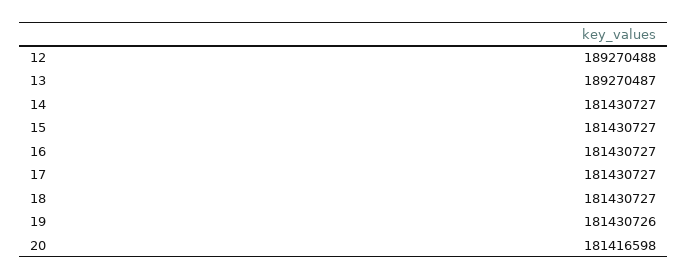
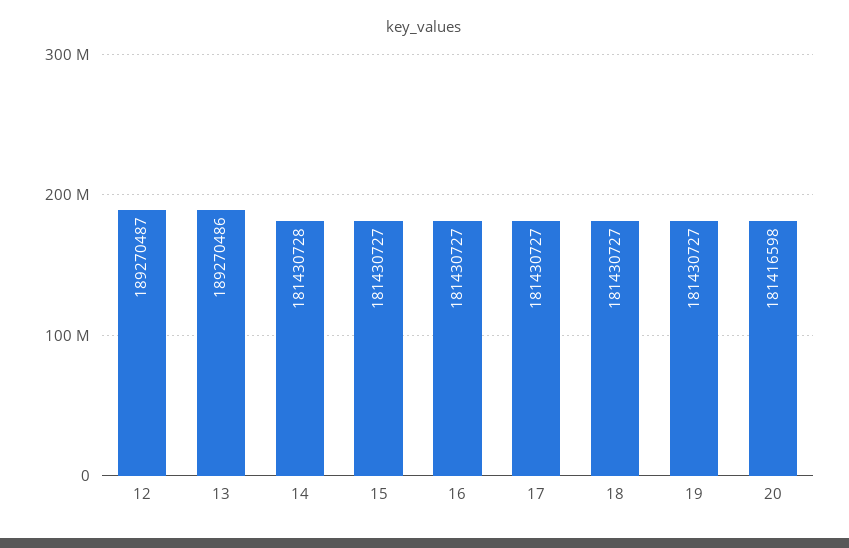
  {
-   "12": 189270488,
+   "12": 189270487,
-   "13": 189270487,
+   "13": 189270486,
-   "14": 181430727,
+   "14": 181430728,
    "15": 181430727,
    "16": 181430727,
    "17": 181430727,
    "18": 181430727,
-   "19": 181430726,
+   "19": 181430727,
    "20": 181416598
  }

